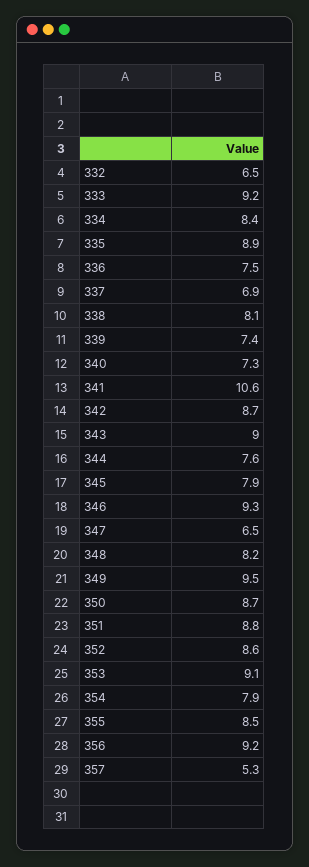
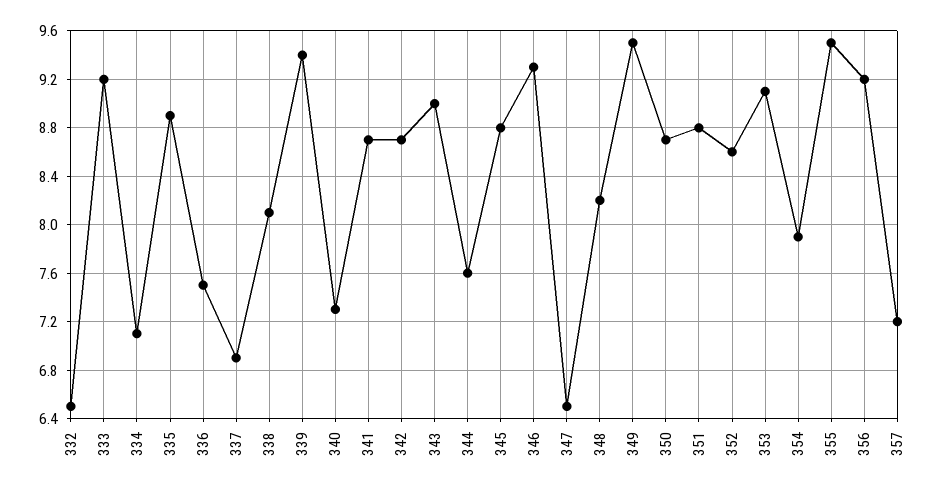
  {
    "332": 6.5,
    "333": 9.2,
-   "334": 8.4,
+   "334": 7.1,
    "335": 8.9,
    "336": 7.5,
    "337": 6.9,
    "338": 8.1,
-   "339": 7.4,
+   "339": 9.4,
    "340": 7.3,
-   "341": 10.6,
+   "341": 8.7,
    "342": 8.7,
    "343": 9,
    "344": 7.6,
-   "345": 7.9,
+   "345": 8.8,
    "346": 9.3,
    "347": 6.5,
    "348": 8.2,
    "349": 9.5,
    "350": 8.7,
    "351": 8.8,
    "352": 8.6,
    "353": 9.1,
    "354": 7.9,
-   "355": 8.5,
+   "355": 9.5,
    "356": 9.2,
-   "357": 5.3
+   "357": 7.2
  }

